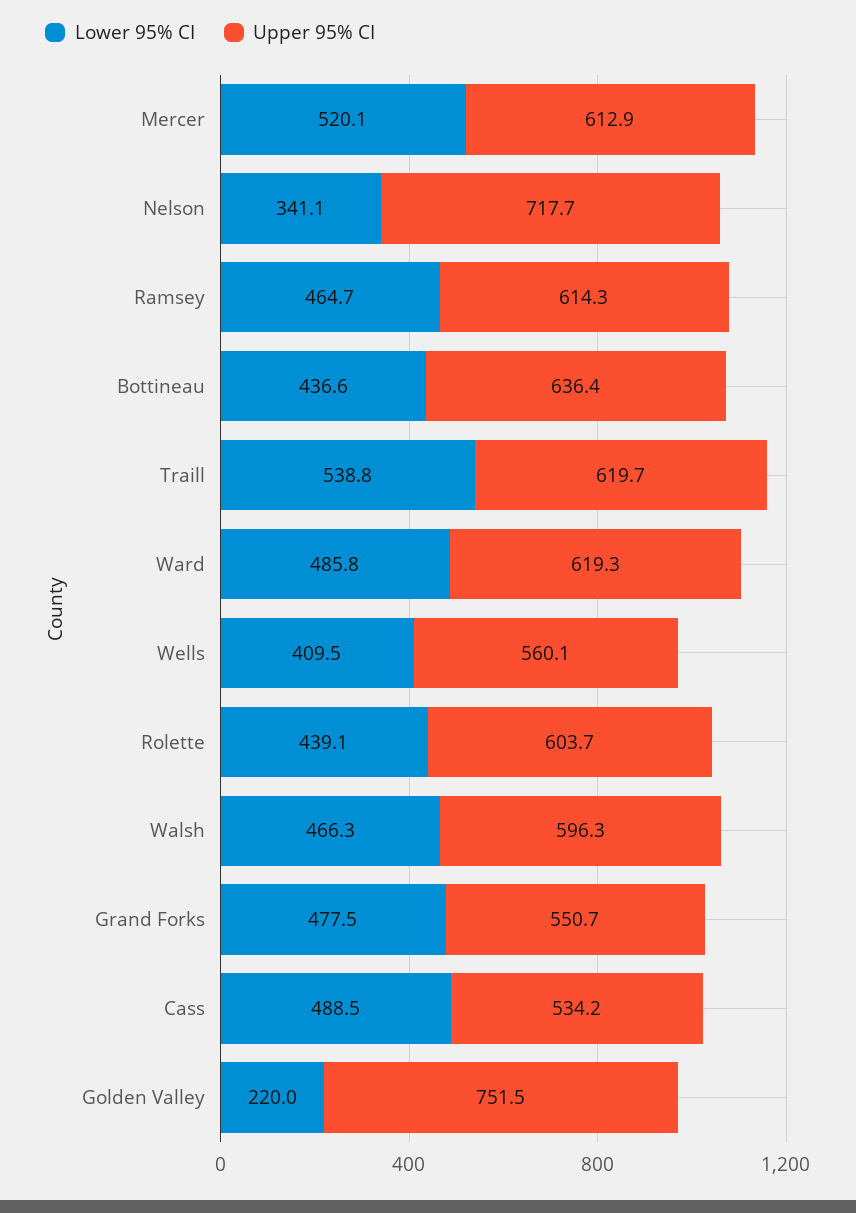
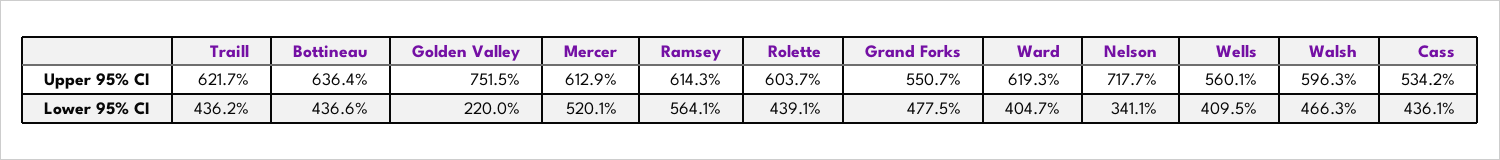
  {
    "Lower 95% CI": {
      "Mercer": 520.1,
      "Nelson": 341.1,
-     "Ramsey": 464.7,
+     "Ramsey": 564.1,
      "Bottineau": 436.6,
-     "Traill": 538.8,
+     "Traill": 436.2,
-     "Ward": 485.8,
+     "Ward": 404.7,
      "Wells": 409.5,
      "Rolette": 439.1,
      "Walsh": 466.3,
      "Grand Forks": 477.5,
-     "Cass": 488.5,
+     "Cass": 436.1,
      "Golden Valley": 220
    },
    "Upper 95% CI": {
      "Mercer": 612.9,
      "Nelson": 717.7,
      "Ramsey": 614.3,
      "Bottineau": 636.4,
-     "Traill": 619.7,
+     "Traill": 621.7,
      "Ward": 619.3,
      "Wells": 560.1,
      "Rolette": 603.7,
      "Walsh": 596.3,
      "Grand Forks": 550.7,
      "Cass": 534.2,
      "Golden Valley": 751.5
    }
  }

